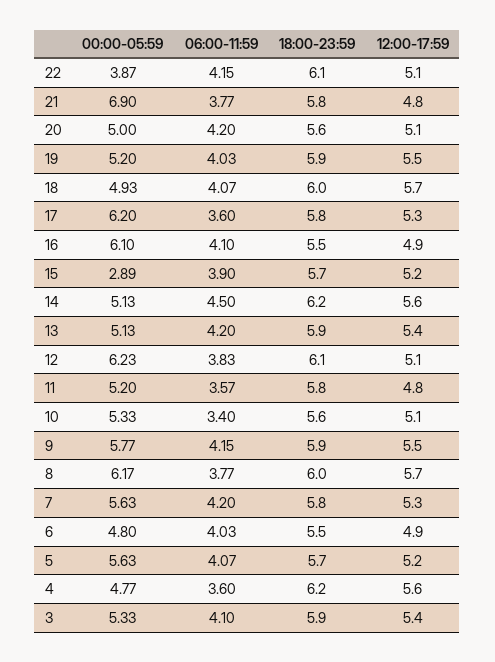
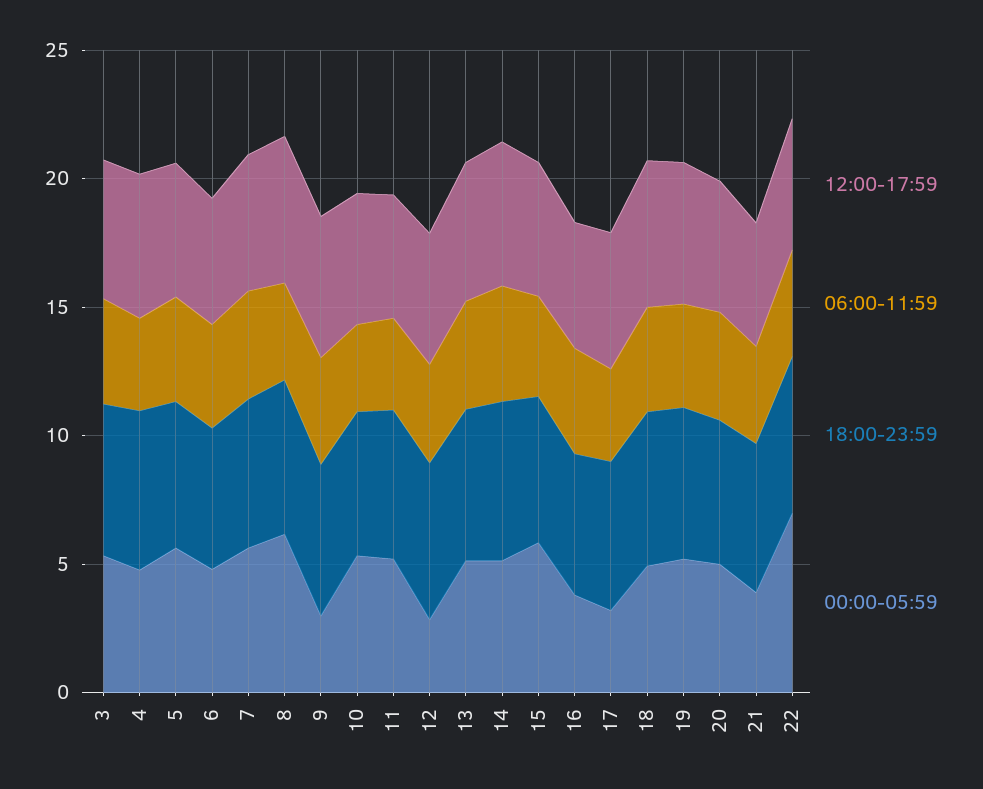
  {
    "00:00-05:59": {
-     "22": 3.87,
+     "22": 7,
-     "21": 6.9,
+     "21": 4,
      "20": 5,
      "19": 5.2,
      "18": 4.93,
-     "17": 6.2,
+     "17": 3,
-     "16": 6.1,
+     "16": 4,
-     "15": 2.89,
+     "15": 6,
      "14": 5.13,
      "13": 5.13,
-     "12": 6.23,
+     "12": 3,
      "11": 5.2,
      "10": 5.33,
-     "9": 5.77,
+     "9": 3,
      "8": 6.17,
      "7": 5.63,
      "6": 4.8,
      "5": 5.63,
      "4": 4.77,
      "3": 5.33
    },
    "06:00-11:59": {
      "22": 4.15,
      "21": 3.77,
      "20": 4.2,
      "19": 4.03,
      "18": 4.07,
      "17": 3.6,
      "16": 4.1,
      "15": 3.9,
      "14": 4.5,
      "13": 4.2,
      "12": 3.83,
      "11": 3.57,
      "10": 3.4,
      "9": 4.15,
      "8": 3.77,
      "7": 4.2,
      "6": 4.03,
      "5": 4.07,
      "4": 3.6,
      "3": 4.1
    },
    "18:00-23:59": {
      "22": 6.1,
      "21": 5.8,
      "20": 5.6,
      "19": 5.9,
      "18": 6,
      "17": 5.8,
      "16": 5.5,
      "15": 5.7,
      "14": 6.2,
      "13": 5.9,
      "12": 6.1,
      "11": 5.8,
      "10": 5.6,
      "9": 5.9,
      "8": 6,
      "7": 5.8,
      "6": 5.5,
      "5": 5.7,
      "4": 6.2,
      "3": 5.9
    },
    "12:00-17:59": {
      "22": 5.1,
      "21": 4.8,
      "20": 5.1,
      "19": 5.5,
      "18": 5.7,
      "17": 5.3,
      "16": 4.9,
      "15": 5.2,
      "14": 5.6,
      "13": 5.4,
      "12": 5.1,
      "11": 4.8,
      "10": 5.1,
      "9": 5.5,
      "8": 5.7,
      "7": 5.3,
      "6": 4.9,
      "5": 5.2,
      "4": 5.6,
      "3": 5.4
    }
  }

